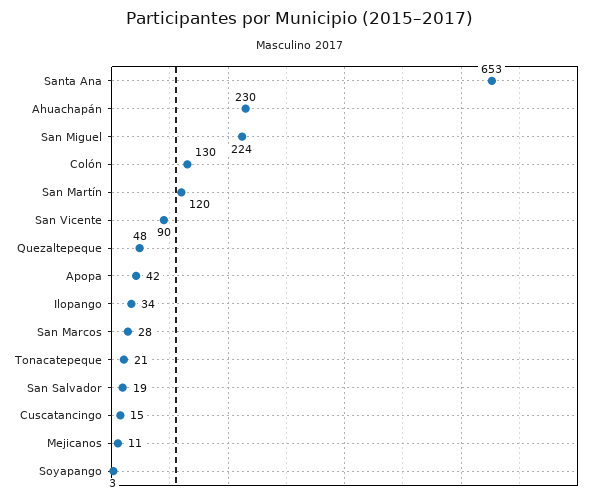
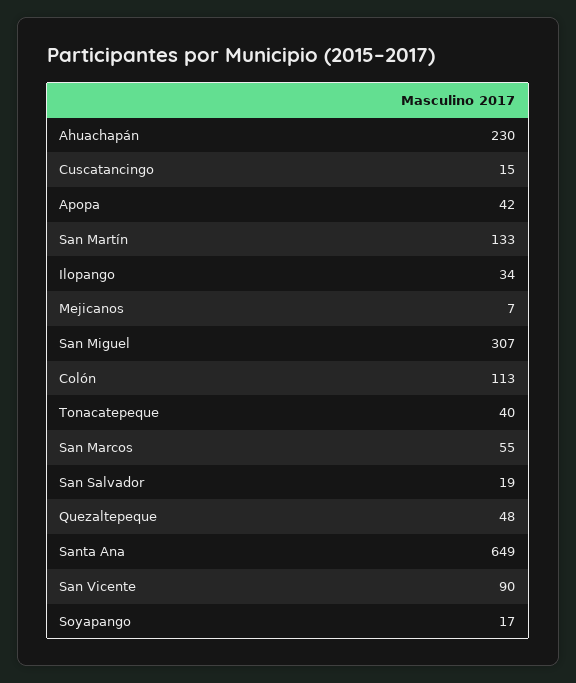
  {
-   "Santa Ana": 653,
+   "Santa Ana": 649,
    "Ahuachapán": 230,
-   "San Miguel": 224,
+   "San Miguel": 307,
-   "Colón": 130,
+   "Colón": 113,
-   "San Martín": 120,
+   "San Martín": 133,
    "San Vicente": 90,
    "Quezaltepeque": 48,
    "Apopa": 42,
    "Ilopango": 34,
-   "San Marcos": 28,
+   "San Marcos": 55,
-   "Tonacatepeque": 21,
+   "Tonacatepeque": 40,
    "San Salvador": 19,
    "Cuscatancingo": 15,
-   "Mejicanos": 11,
+   "Mejicanos": 7,
-   "Soyapango": 3
+   "Soyapango": 17
  }

